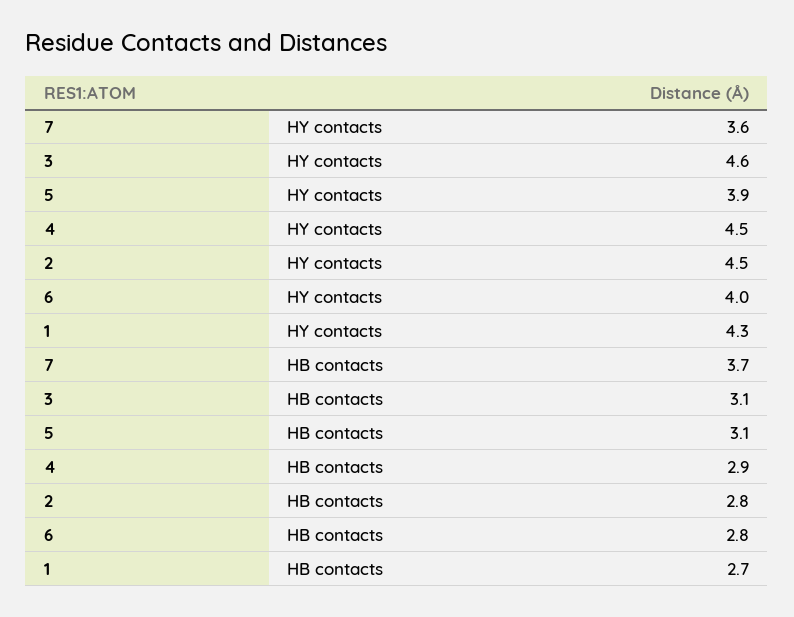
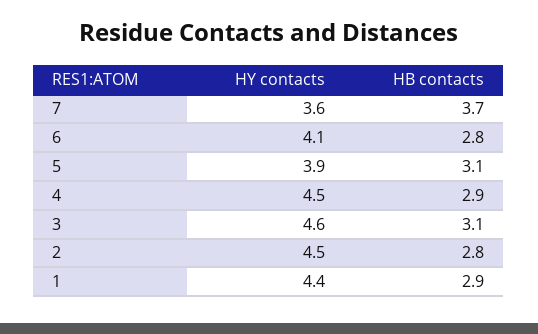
  {
    "7": {
      "HY contacts": 3.6,
      "HB contacts": 3.7
    },
    "3": {
      "HY contacts": 4.6,
      "HB contacts": 3.1
    },
    "5": {
      "HY contacts": 3.9,
      "HB contacts": 3.1
    },
    "4": {
      "HY contacts": 4.5,
      "HB contacts": 2.9
    },
    "2": {
      "HY contacts": 4.5,
      "HB contacts": 2.8
    },
    "6": {
-     "HY contacts": 4,
+     "HY contacts": 4.1,
      "HB contacts": 2.8
    },
    "1": {
-     "HY contacts": 4.3,
+     "HY contacts": 4.4,
-     "HB contacts": 2.7
+     "HB contacts": 2.9
    }
  }

